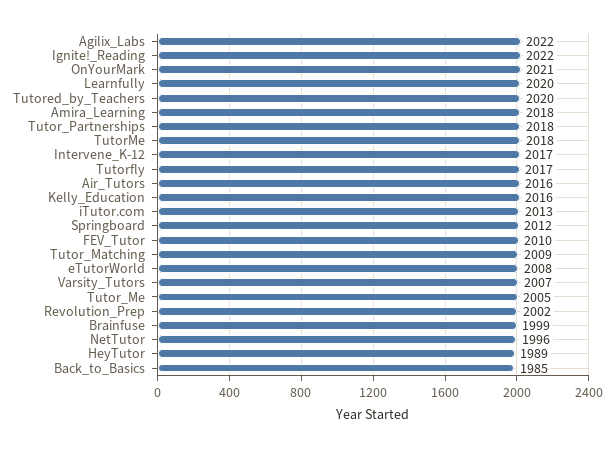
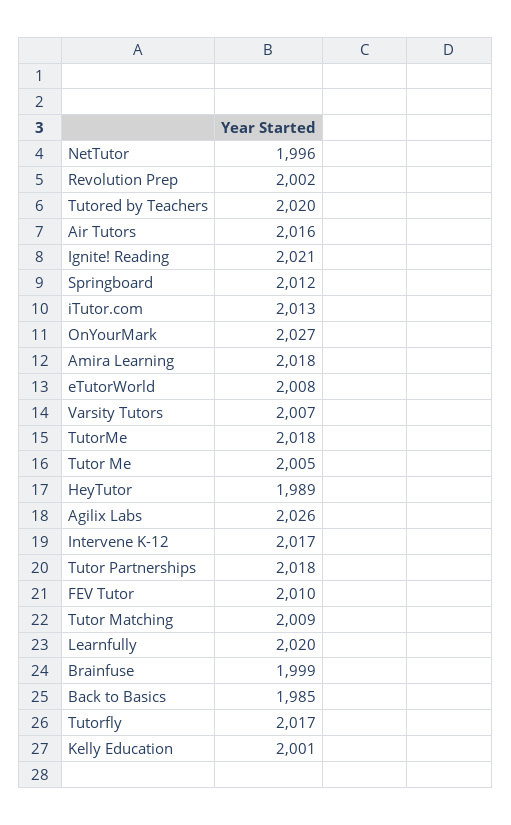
  {
-   "Agilix_Labs": 2022,
+   "Agilix_Labs": 2026,
-   "Ignite!_Reading": 2022,
+   "Ignite!_Reading": 2021,
-   "OnYourMark": 2021,
+   "OnYourMark": 2027,
    "Learnfully": 2020,
    "Tutored_by_Teachers": 2020,
    "Amira_Learning": 2018,
    "Tutor_Partnerships": 2018,
    "TutorMe": 2018,
    "Intervene_K-12": 2017,
    "Tutorfly": 2017,
    "Air_Tutors": 2016,
-   "Kelly_Education": 2016,
+   "Kelly_Education": 2001,
    "iTutor.com": 2013,
    "Springboard": 2012,
    "FEV_Tutor": 2010,
    "Tutor_Matching": 2009,
    "eTutorWorld": 2008,
    "Varsity_Tutors": 2007,
    "Tutor_Me": 2005,
    "Revolution_Prep": 2002,
    "Brainfuse": 1999,
    "NetTutor": 1996,
    "HeyTutor": 1989,
    "Back_to_Basics": 1985
  }

